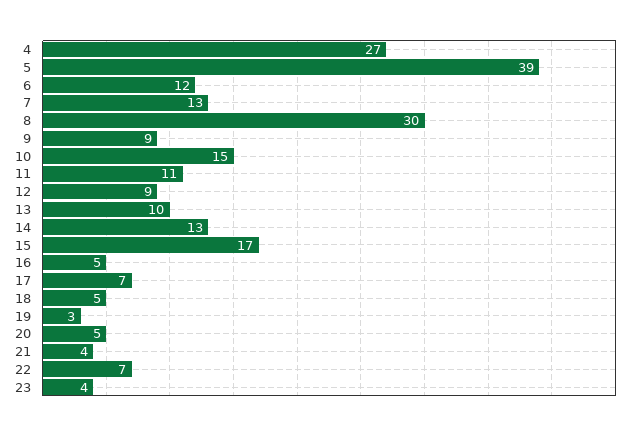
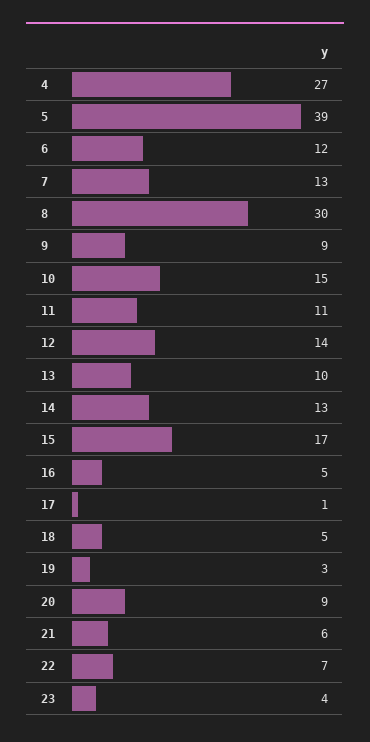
  {
    "4": 27,
    "5": 39,
    "6": 12,
    "7": 13,
    "8": 30,
    "9": 9,
    "10": 15,
    "11": 11,
-   "12": 9,
+   "12": 14,
    "13": 10,
    "14": 13,
    "15": 17,
    "16": 5,
-   "17": 7,
+   "17": 1,
    "18": 5,
    "19": 3,
-   "20": 5,
+   "20": 9,
-   "21": 4,
+   "21": 6,
    "22": 7,
    "23": 4
  }

